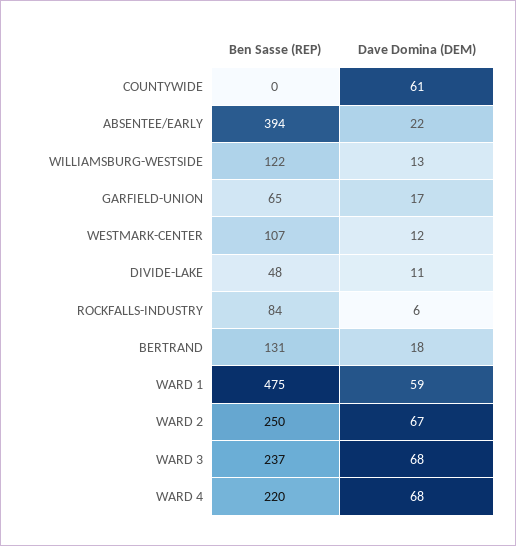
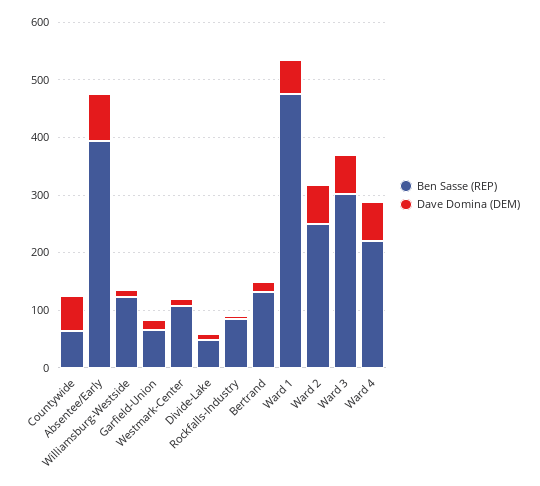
  {
    "Ben Sasse (REP)": {
-     "COUNTYWIDE": 0,
+     "COUNTYWIDE": 60,
      "ABSENTEE/EARLY": 394,
      "WILLIAMSBURG-WESTSIDE": 122,
      "GARFIELD-UNION": 65,
      "WESTMARK-CENTER": 107,
      "DIVIDE-LAKE": 48,
      "ROCKFALLS-INDUSTRY": 84,
      "BERTRAND": 131,
      "WARD 1": 475,
      "WARD 2": 250,
-     "WARD 3": 237,
+     "WARD 3": 300,
      "WARD 4": 220
    },
    "Dave Domina (DEM)": {
      "COUNTYWIDE": 61,
-     "ABSENTEE/EARLY": 22,
+     "ABSENTEE/EARLY": 80,
      "WILLIAMSBURG-WESTSIDE": 13,
      "GARFIELD-UNION": 17,
      "WESTMARK-CENTER": 12,
      "DIVIDE-LAKE": 11,
      "ROCKFALLS-INDUSTRY": 6,
      "BERTRAND": 18,
      "WARD 1": 59,
      "WARD 2": 67,
      "WARD 3": 68,
      "WARD 4": 68
    }
  }

